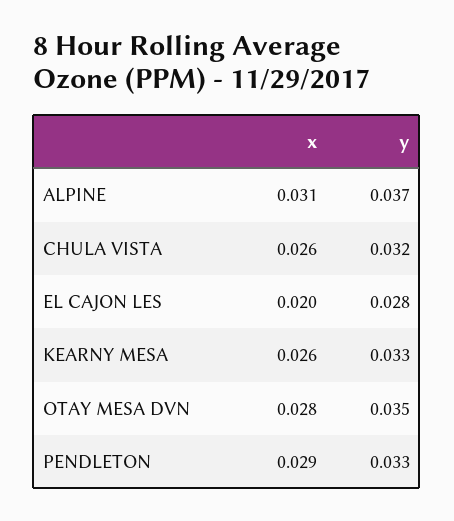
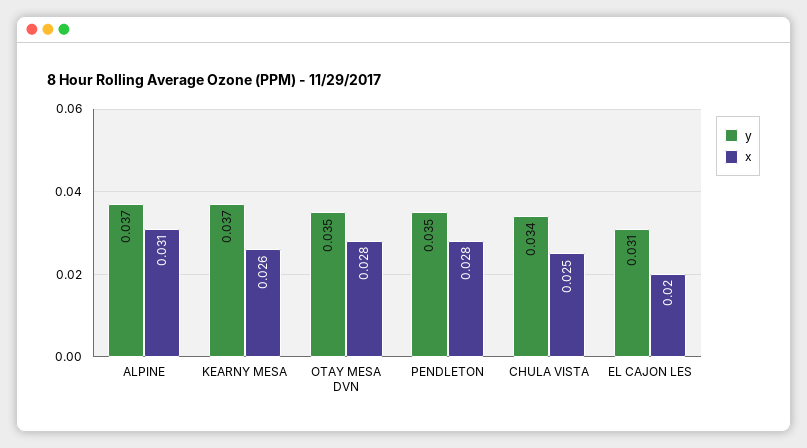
  {
    "x": {
      "ALPINE": 0.031,
-     "CHULA VISTA": 0.026,
+     "CHULA VISTA": 0.025,
      "EL CAJON LES": 0.02,
      "KEARNY MESA": 0.026,
      "OTAY MESA DVN": 0.028,
-     "PENDLETON": 0.029
+     "PENDLETON": 0.028
    },
    "y": {
      "ALPINE": 0.037,
-     "CHULA VISTA": 0.032,
+     "CHULA VISTA": 0.034,
-     "EL CAJON LES": 0.028,
+     "EL CAJON LES": 0.031,
-     "KEARNY MESA": 0.033,
+     "KEARNY MESA": 0.037,
      "OTAY MESA DVN": 0.035,
-     "PENDLETON": 0.033
+     "PENDLETON": 0.035
    }
  }

